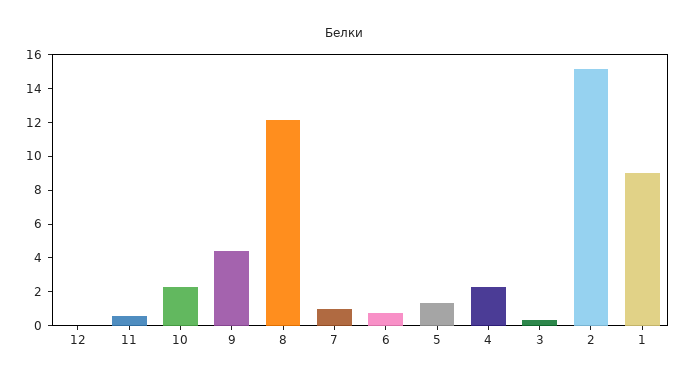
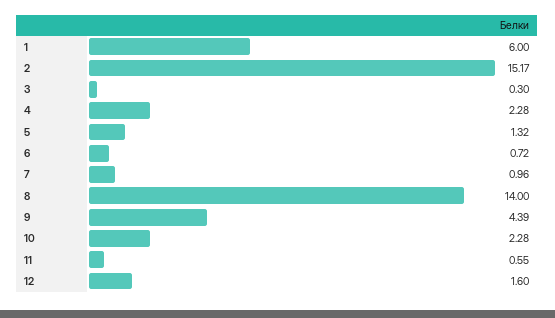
  {
-   "12": 0,
+   "12": 1.6,
    "11": 0.55,
    "10": 2.28,
    "9": 4.39,
-   "8": 12,
+   "8": 14,
    "7": 0.96,
    "6": 0.72,
    "5": 1.32,
    "4": 2.28,
    "3": 0.3,
    "2": 15.17,
-   "1": 9
+   "1": 6
  }

